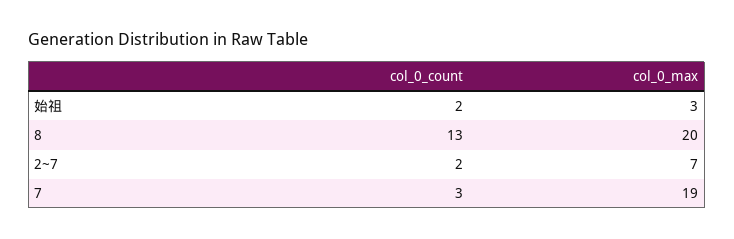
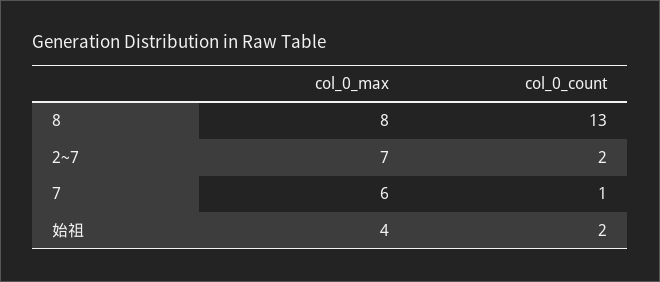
  {
    "col_0_count": {
      "始祖": 2,
      "8": 13,
      "2~7": 2,
-     "7": 3
+     "7": 1
    },
    "col_0_max": {
-     "始祖": 3,
+     "始祖": 4,
-     "8": 20,
+     "8": 8,
      "2~7": 7,
-     "7": 19
+     "7": 6
    }
  }

